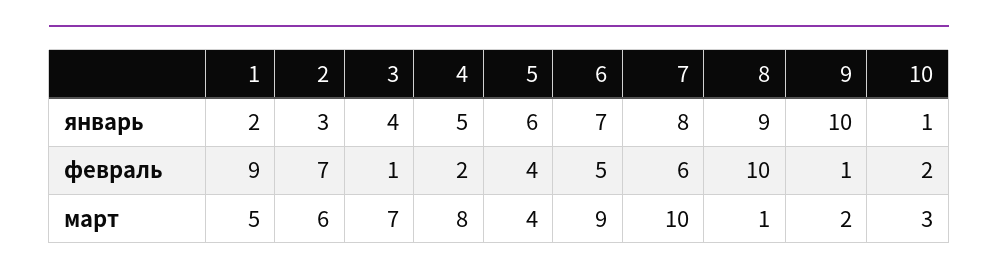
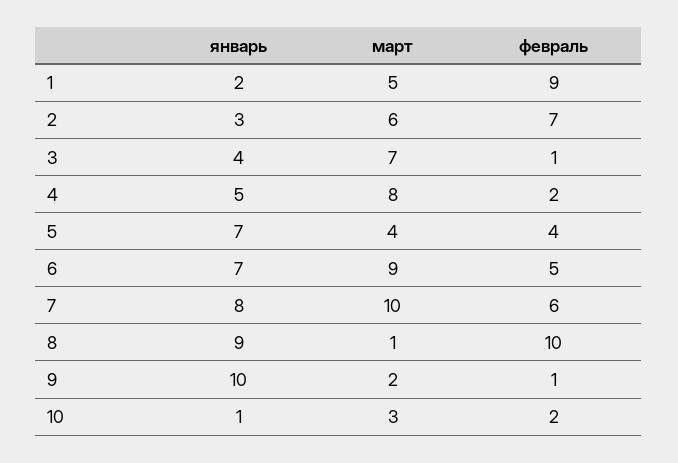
  {
    "1": {
      "январь": 2,
      "февраль": 9,
      "март": 5
    },
    "2": {
      "январь": 3,
      "февраль": 7,
      "март": 6
    },
    "3": {
      "январь": 4,
      "февраль": 1,
      "март": 7
    },
    "4": {
      "январь": 5,
      "февраль": 2,
      "март": 8
    },
    "5": {
-     "январь": 6,
+     "январь": 7,
      "февраль": 4,
      "март": 4
    },
    "6": {
      "январь": 7,
      "февраль": 5,
      "март": 9
    },
    "7": {
      "январь": 8,
      "февраль": 6,
      "март": 10
    },
    "8": {
      "январь": 9,
      "февраль": 10,
      "март": 1
    },
    "9": {
      "январь": 10,
      "февраль": 1,
      "март": 2
    },
    "10": {
      "январь": 1,
      "февраль": 2,
      "март": 3
    }
  }

